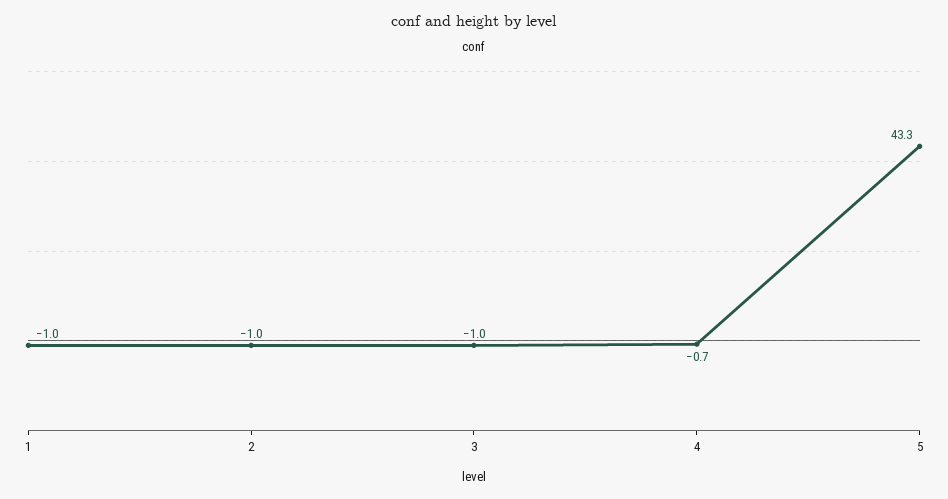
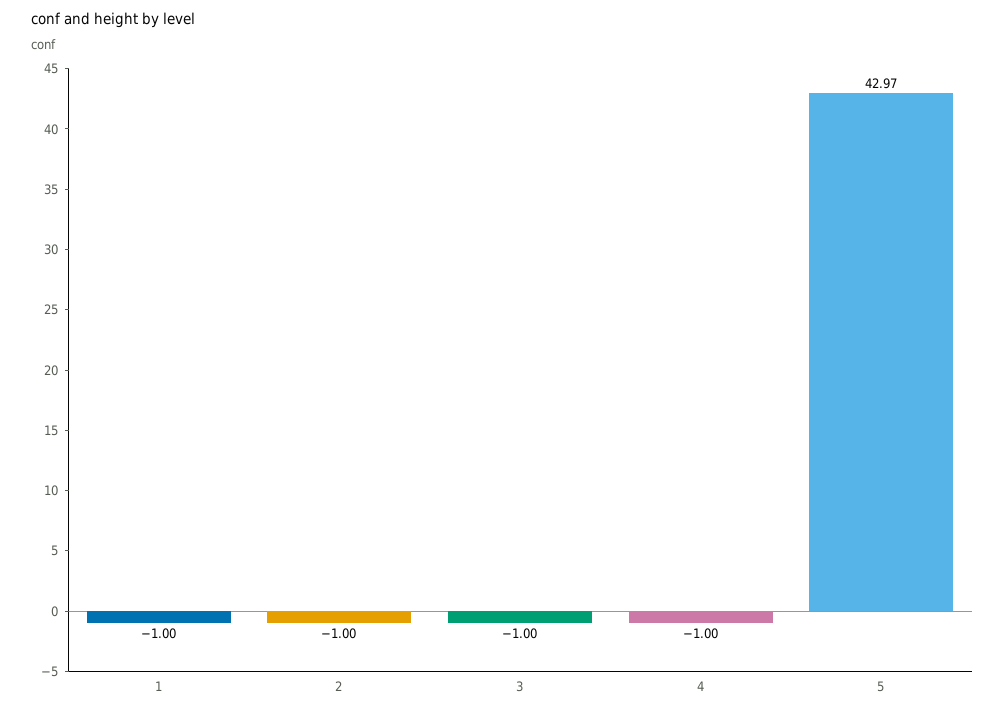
  {
    "1": -1,
    "2": -1,
    "3": -1,
-   "4": -0.7,
+   "4": -1,
-   "5": 43.3
+   "5": 42.97
  }

